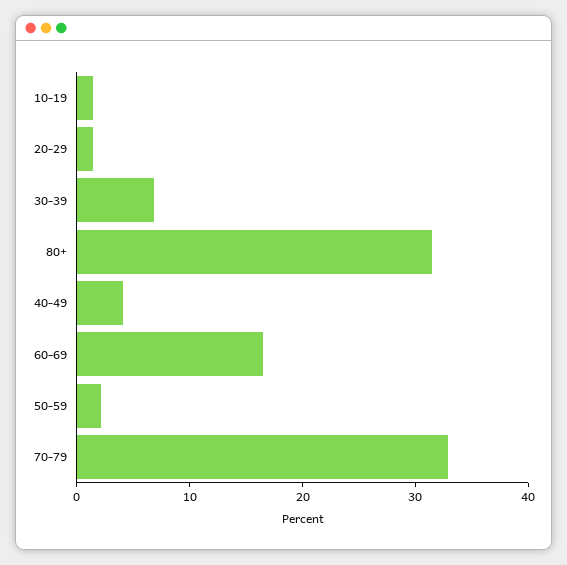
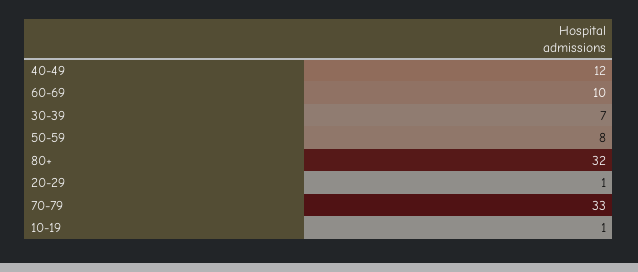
  {
    "10-19": 1,
    "20-29": 1,
    "30-39": 7,
    "80+": 32,
-   "40-49": 4,
+   "40-49": 12,
-   "60-69": 16,
+   "60-69": 10,
-   "50-59": 2,
+   "50-59": 8,
    "70-79": 33
  }

